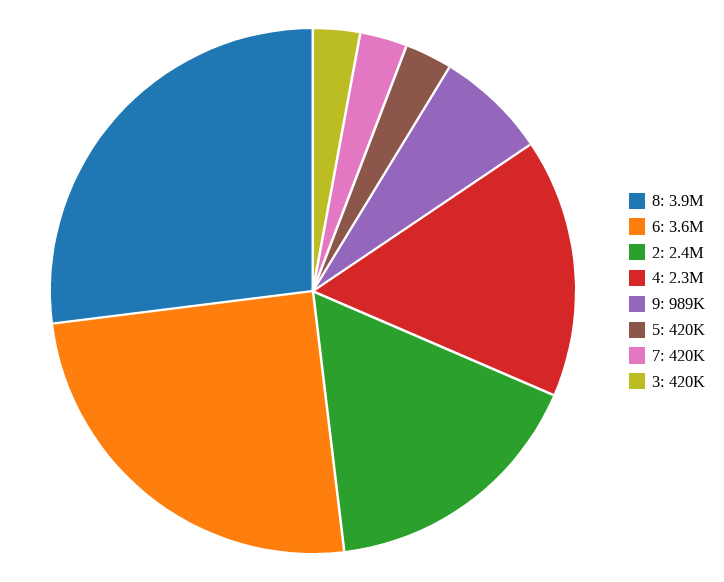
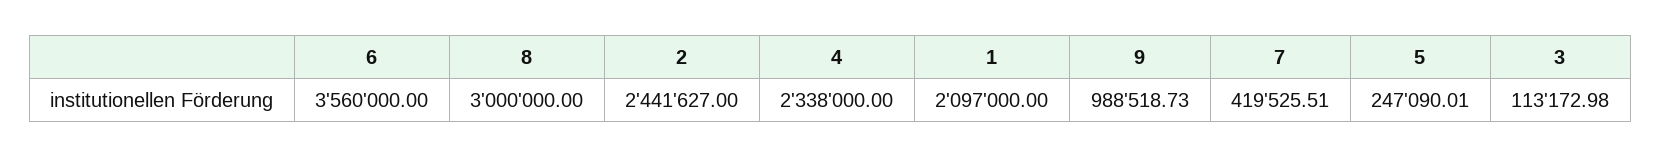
  {
-   "8": 3900000,
+   "8": 3000000,
    "6": 3560000,
    "2": 2441627,
    "4": 2338000,
    "9": 988518.73,
-   "5": 420000,
+   "5": 247090.01,
    "7": 419525.51,
-   "3": 420000
+   "3": 113172.98,
+   "1": 2097000
  }

